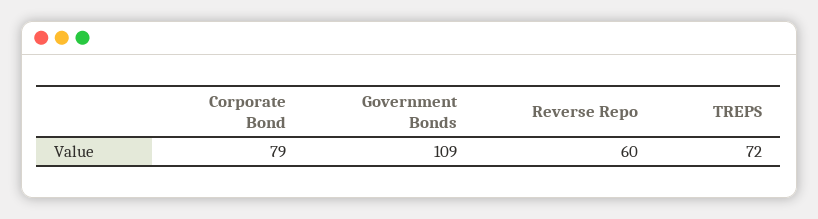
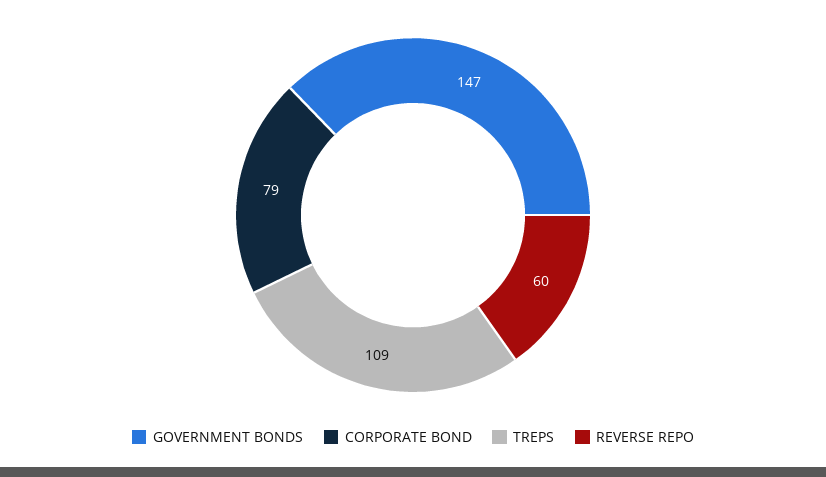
  {
    "Corporate Bond": 79,
-   "Government Bonds": 109,
+   "Government Bonds": 147,
    "Reverse Repo": 60,
-   "TREPS": 72
+   "TREPS": 109
  }

